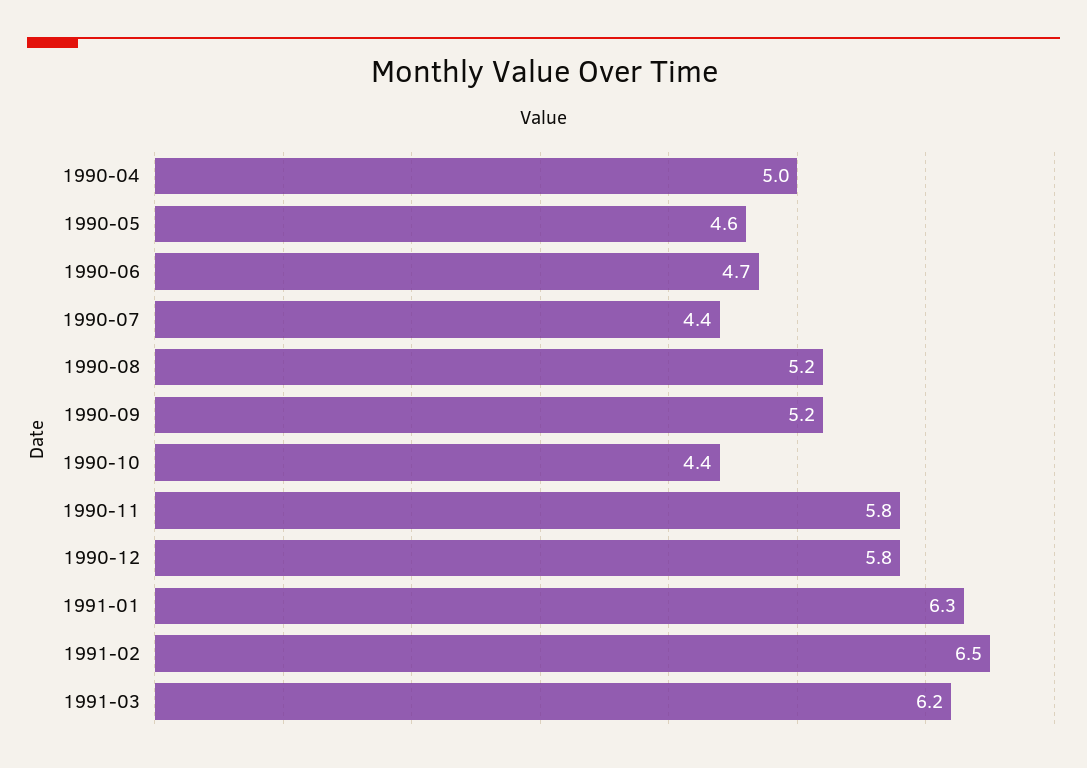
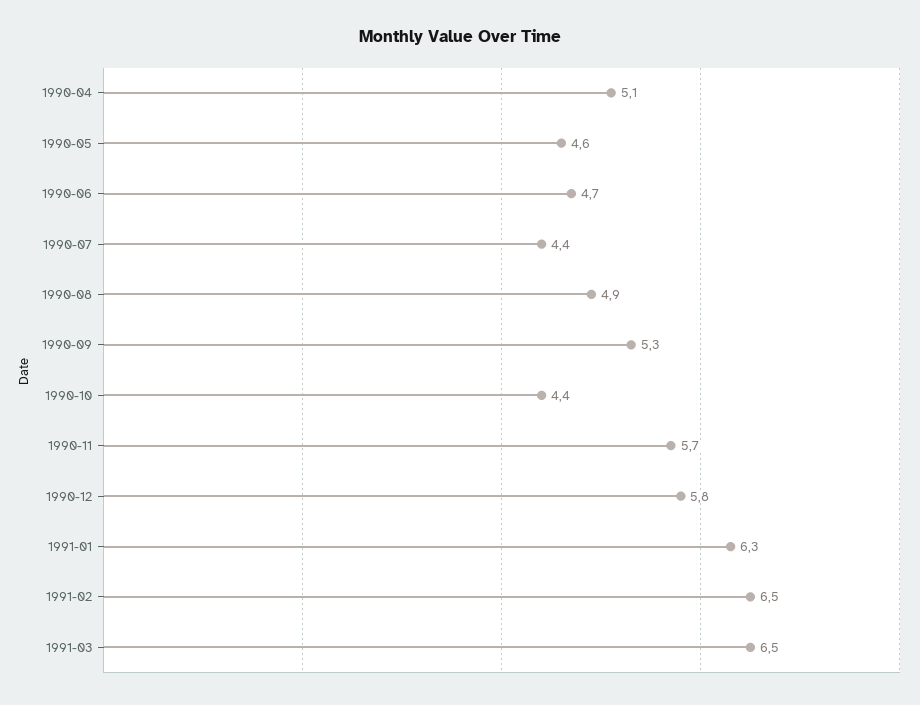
  {
-   "1990-04": 5,
+   "1990-04": 5.1,
    "1990-05": 4.6,
    "1990-06": 4.7,
    "1990-07": 4.4,
-   "1990-08": 5.2,
+   "1990-08": 4.9,
-   "1990-09": 5.2,
+   "1990-09": 5.3,
    "1990-10": 4.4,
-   "1990-11": 5.8,
+   "1990-11": 5.7,
    "1990-12": 5.8,
    "1991-01": 6.3,
    "1991-02": 6.5,
-   "1991-03": 6.2
+   "1991-03": 6.5
  }

